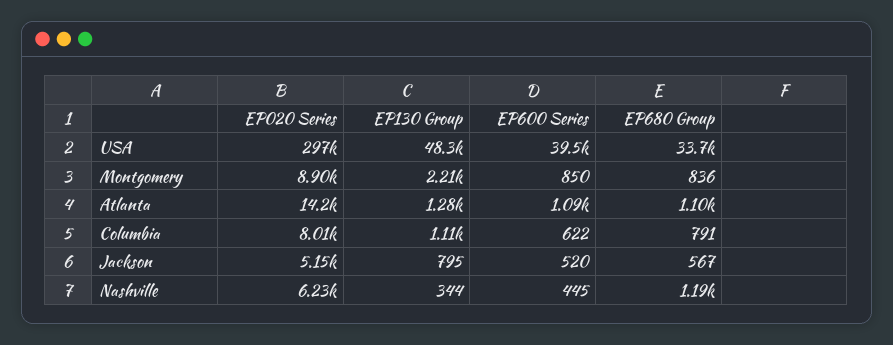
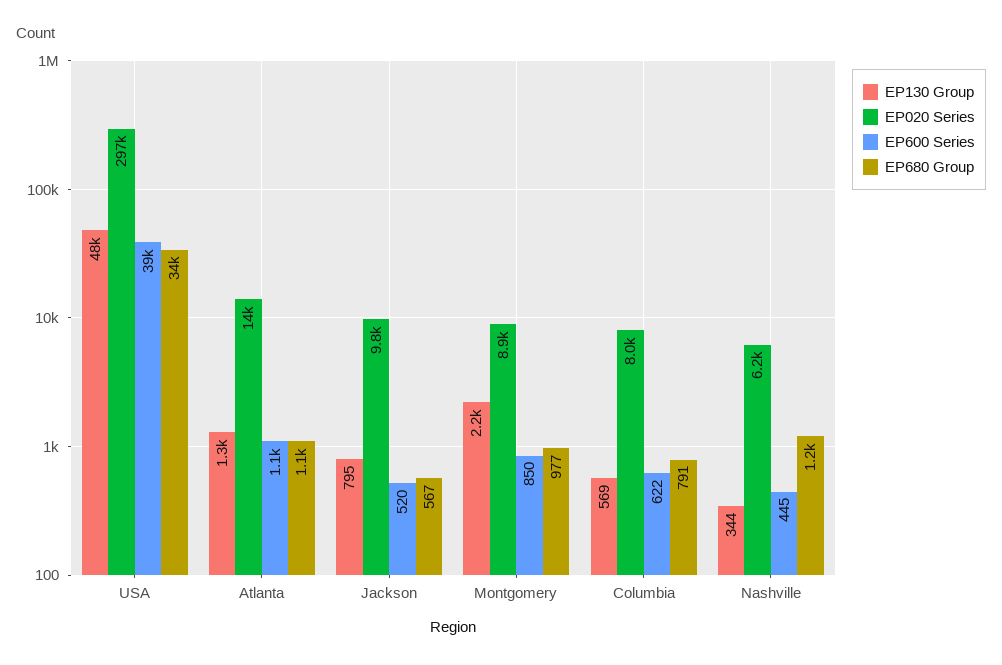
  {
    "EP020 Series": {
      "USA": 297000,
      "Montgomery": 8900,
      "Atlanta": 14200,
      "Columbia": 8010,
-     "Jackson": 5150,
+     "Jackson": 9800,
      "Nashville": 6230
    },
    "EP130 Group": {
      "USA": 48300,
      "Montgomery": 2210,
      "Atlanta": 1280,
-     "Columbia": 1110,
+     "Columbia": 569,
      "Jackson": 795,
      "Nashville": 344
    },
    "EP600 Series": {
      "USA": 39500,
      "Montgomery": 850,
      "Atlanta": 1090,
      "Columbia": 622,
      "Jackson": 520,
      "Nashville": 445
    },
    "EP680 Group": {
      "USA": 33700,
-     "Montgomery": 836,
+     "Montgomery": 977,
      "Atlanta": 1100,
      "Columbia": 791,
      "Jackson": 567,
      "Nashville": 1190
    }
  }

